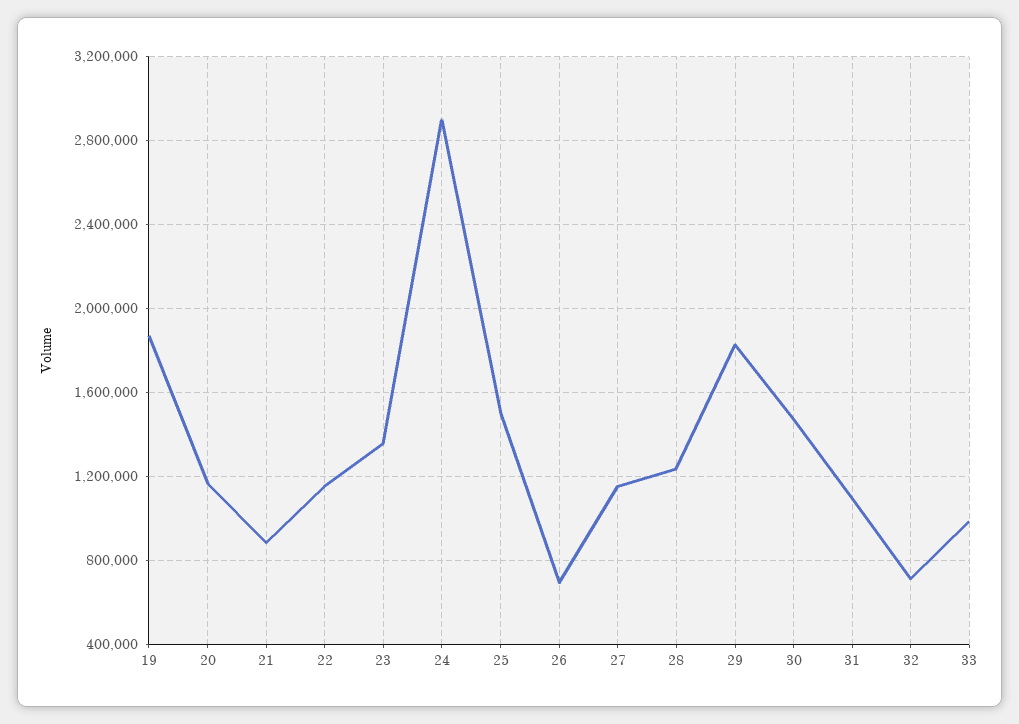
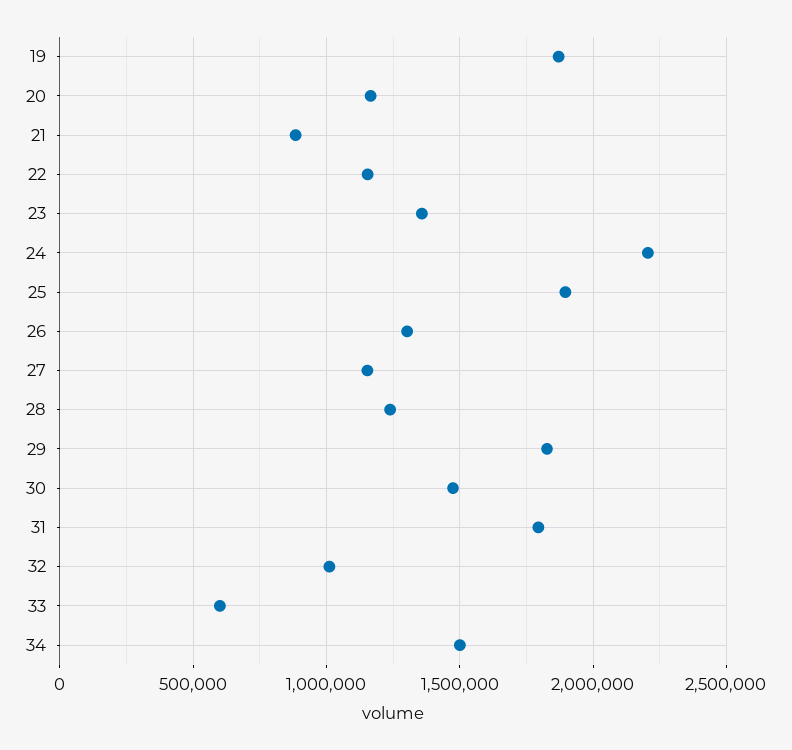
  {
    "19": 1850000,
    "20": 1150000,
    "21": 900000,
    "22": 1150000,
    "23": 1350000,
-   "24": 2900000,
+   "24": 2200000,
-   "25": 1500000,
+   "25": 1900000,
-   "26": 700000,
+   "26": 1300000,
    "27": 1150000,
    "28": 1250000,
    "29": 1850000,
    "30": 1450000,
-   "31": 1100000,
+   "31": 1800000,
-   "32": 700000,
+   "32": 1000000,
-   "33": 1000000
+   "33": 600000,
+   "34": 1500000
  }

